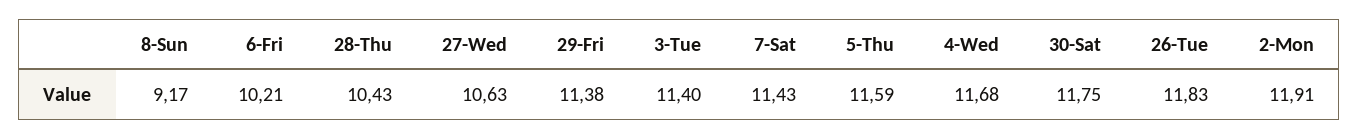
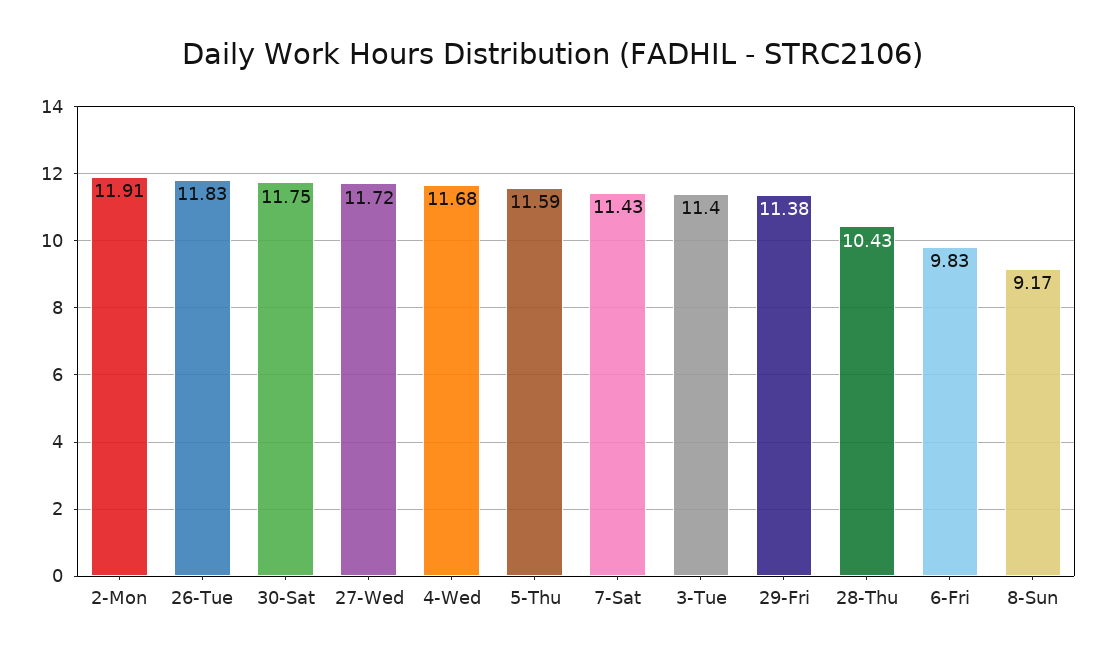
  {
    "8-Sun": 9.17,
-   "6-Fri": 10.21,
+   "6-Fri": 9.83,
    "28-Thu": 10.43,
-   "27-Wed": 10.63,
+   "27-Wed": 11.72,
    "29-Fri": 11.38,
    "3-Tue": 11.4,
    "7-Sat": 11.43,
    "5-Thu": 11.59,
    "4-Wed": 11.68,
    "30-Sat": 11.75,
    "26-Tue": 11.83,
    "2-Mon": 11.91
  }

